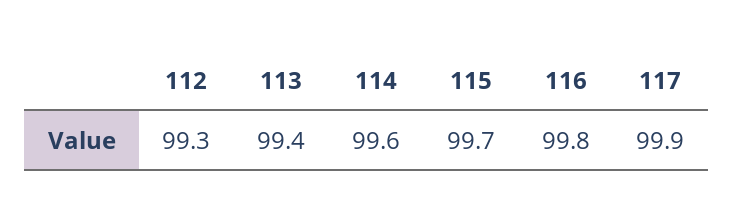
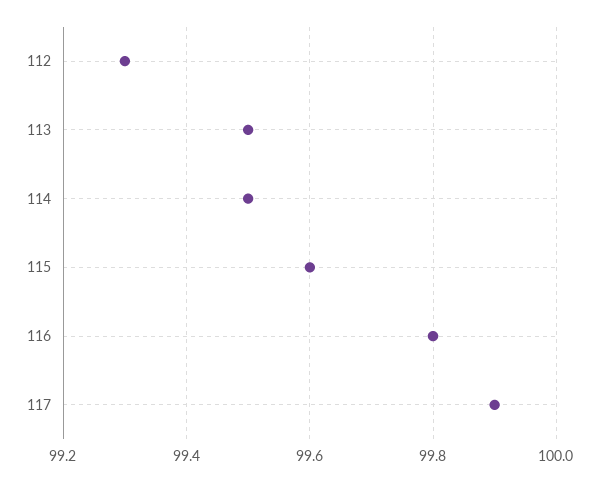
  {
    "112": 99.3,
-   "113": 99.4,
+   "113": 99.5,
-   "114": 99.6,
+   "114": 99.5,
-   "115": 99.7,
+   "115": 99.6,
    "116": 99.8,
    "117": 99.9
  }

